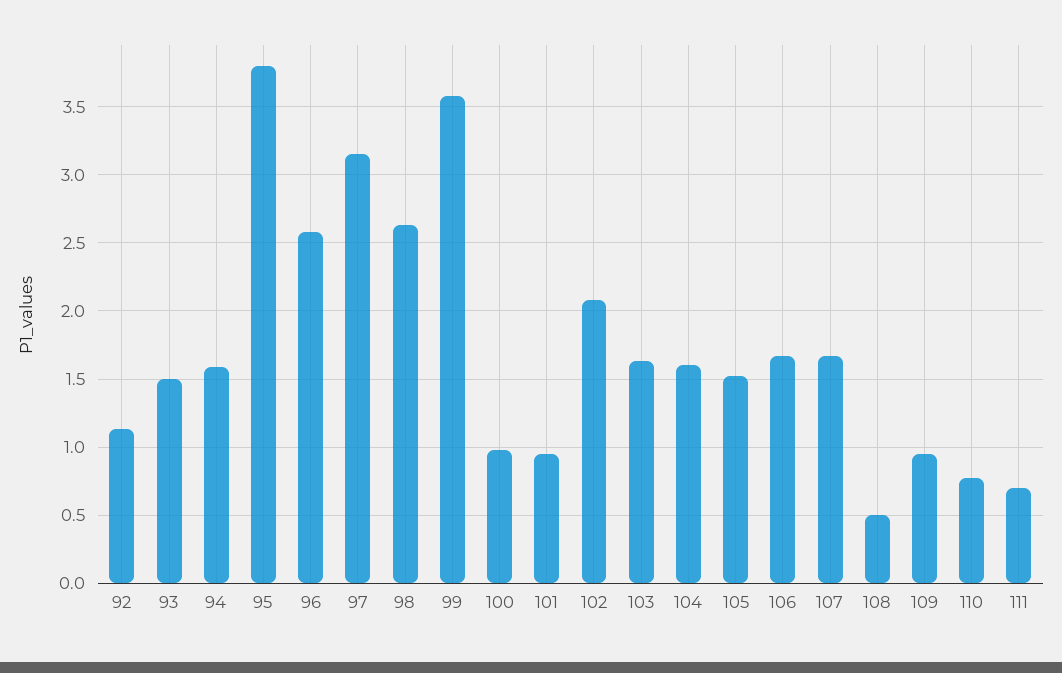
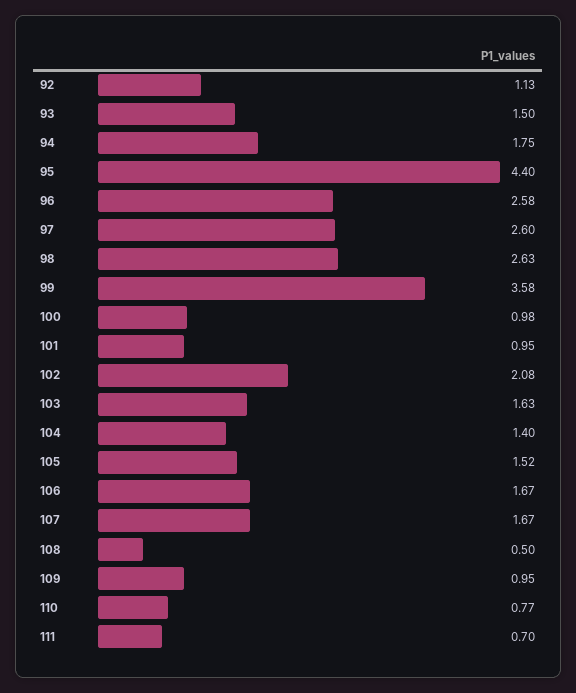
  {
    "92": 1.13,
    "93": 1.5,
-   "94": 1.6,
+   "94": 1.75,
-   "95": 3.8,
+   "95": 4.4,
    "96": 2.58,
-   "97": 3.15,
+   "97": 2.6,
    "98": 2.63,
    "99": 3.58,
    "100": 0.98,
    "101": 0.95,
    "102": 2.08,
    "103": 1.63,
-   "104": 1.6,
+   "104": 1.4,
    "105": 1.52,
    "106": 1.67,
    "107": 1.67,
    "108": 0.5,
    "109": 0.95,
    "110": 0.77,
    "111": 0.7
  }

